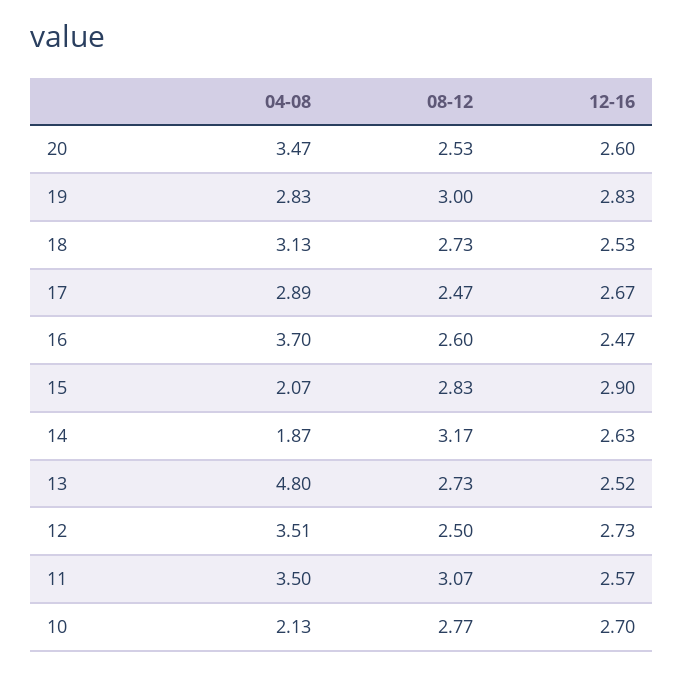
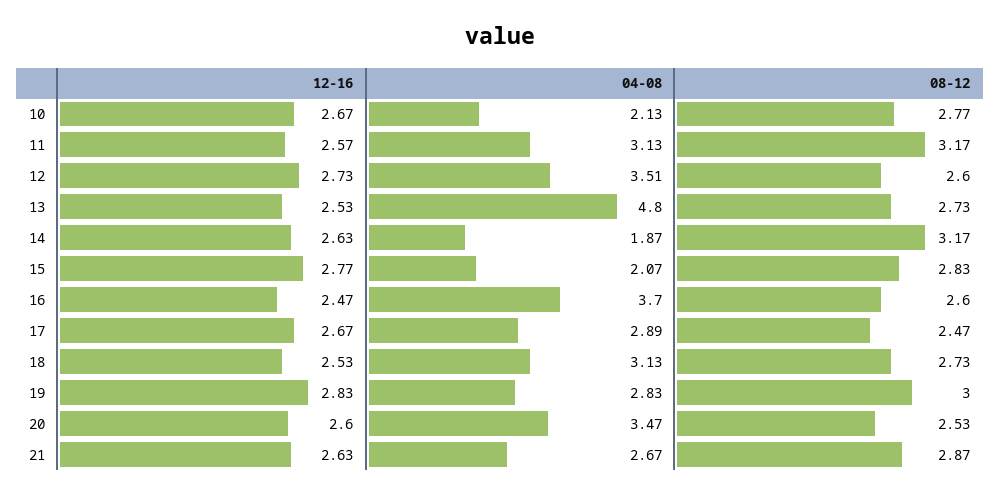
  {
    "04-08": {
      "20": 3.47,
      "19": 2.83,
      "18": 3.13,
      "17": 2.89,
      "16": 3.7,
      "15": 2.07,
      "14": 1.87,
      "13": 4.8,
      "12": 3.51,
-     "11": 3.5,
+     "11": 3.13,
-     "10": 2.13
+     "10": 2.13,
+     "21": 2.67
    },
    "08-12": {
      "20": 2.53,
      "19": 3,
      "18": 2.73,
      "17": 2.47,
      "16": 2.6,
      "15": 2.83,
      "14": 3.17,
      "13": 2.73,
-     "12": 2.5,
+     "12": 2.6,
-     "11": 3.07,
+     "11": 3.17,
-     "10": 2.77
+     "10": 2.77,
+     "21": 2.87
    },
    "12-16": {
      "20": 2.6,
      "19": 2.83,
      "18": 2.53,
      "17": 2.67,
      "16": 2.47,
-     "15": 2.9,
+     "15": 2.77,
      "14": 2.63,
-     "13": 2.52,
+     "13": 2.53,
      "12": 2.73,
      "11": 2.57,
-     "10": 2.7
+     "10": 2.67,
+     "21": 2.63
    }
  }

